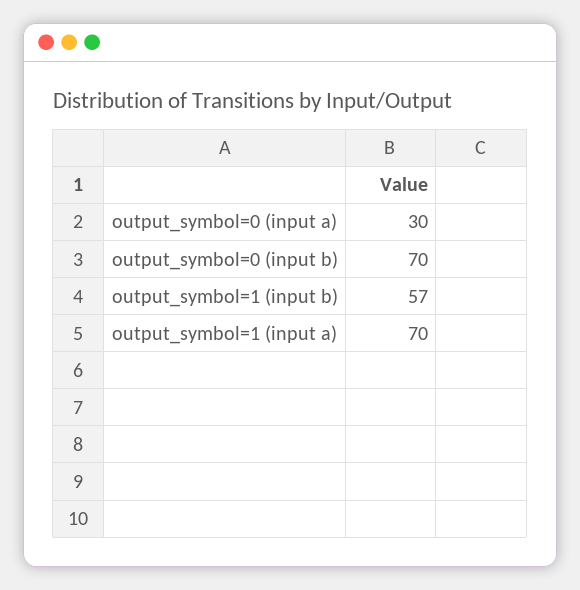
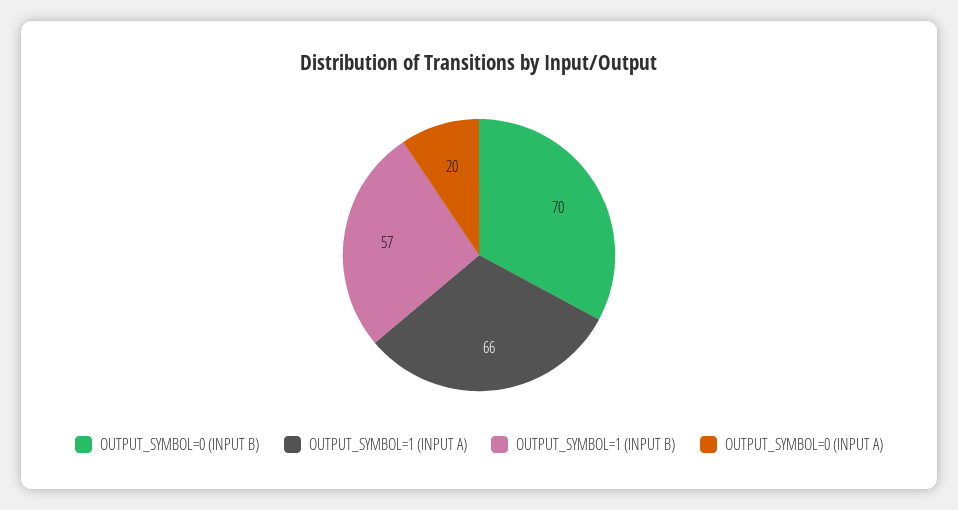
  {
-   "output_symbol=0 (input a)": 30,
+   "output_symbol=0 (input a)": 20,
    "output_symbol=0 (input b)": 70,
    "output_symbol=1 (input b)": 57,
-   "output_symbol=1 (input a)": 70
+   "output_symbol=1 (input a)": 66
  }

